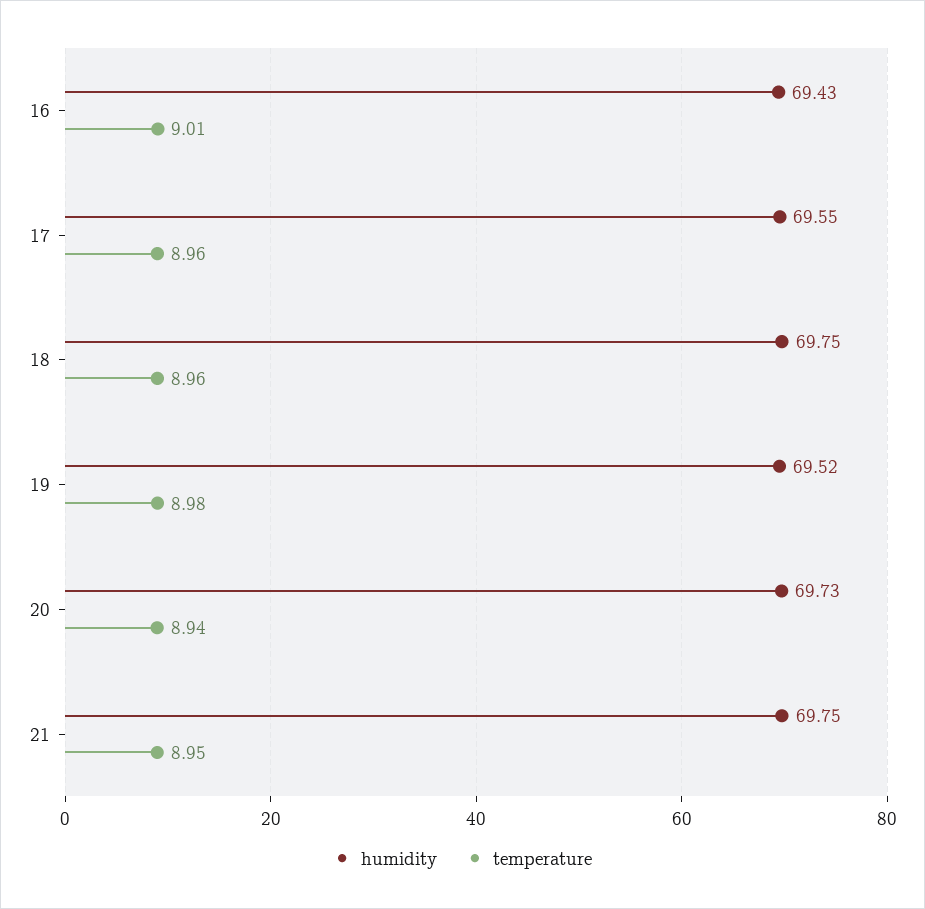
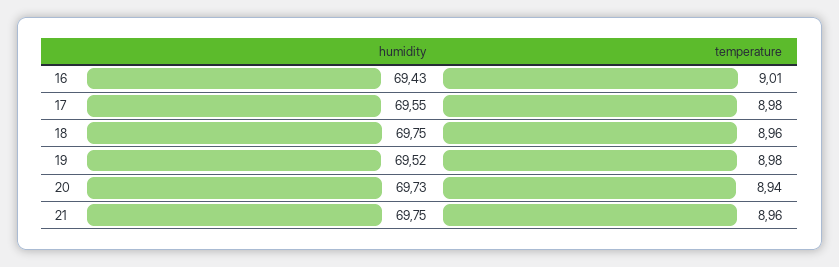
  {
    "humidity": {
      "16": 69.43,
      "17": 69.55,
      "18": 69.75,
      "19": 69.52,
      "20": 69.73,
      "21": 69.75
    },
    "temperature": {
      "16": 9.01,
-     "17": 8.96,
+     "17": 8.98,
      "18": 8.96,
      "19": 8.98,
      "20": 8.94,
-     "21": 8.95
+     "21": 8.96
    }
  }

